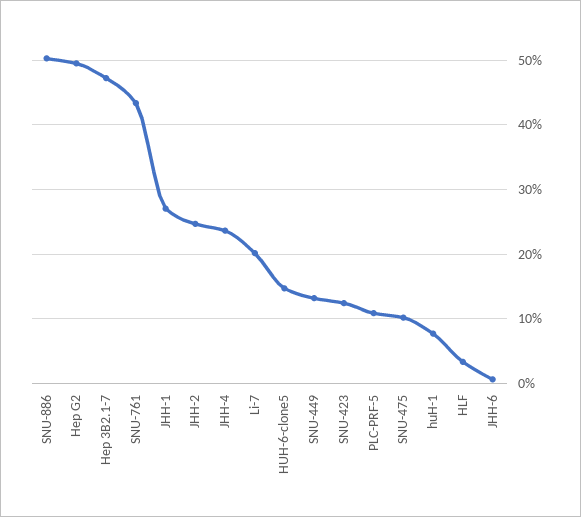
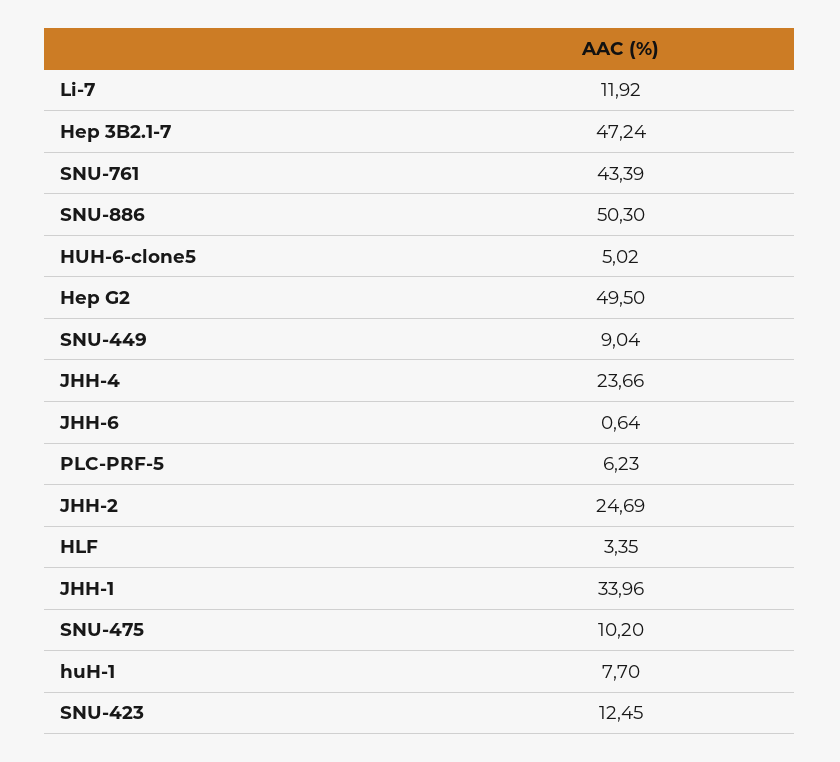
  {
    "SNU-886": 50.3,
    "Hep G2": 49.5,
    "Hep 3B2.1-7": 47.24,
    "SNU-761": 43.39,
-   "JHH-1": 27,
+   "JHH-1": 33.96,
    "JHH-2": 24.69,
    "JHH-4": 23.66,
-   "Li-7": 20,
+   "Li-7": 11.92,
-   "HUH-6-clone5": 15,
+   "HUH-6-clone5": 5.02,
-   "SNU-449": 13,
+   "SNU-449": 9.04,
    "SNU-423": 12.45,
-   "PLC-PRF-5": 11,
+   "PLC-PRF-5": 6.23,
    "SNU-475": 10.2,
    "huH-1": 7.7,
    "HLF": 3.35,
    "JHH-6": 0.64
  }

